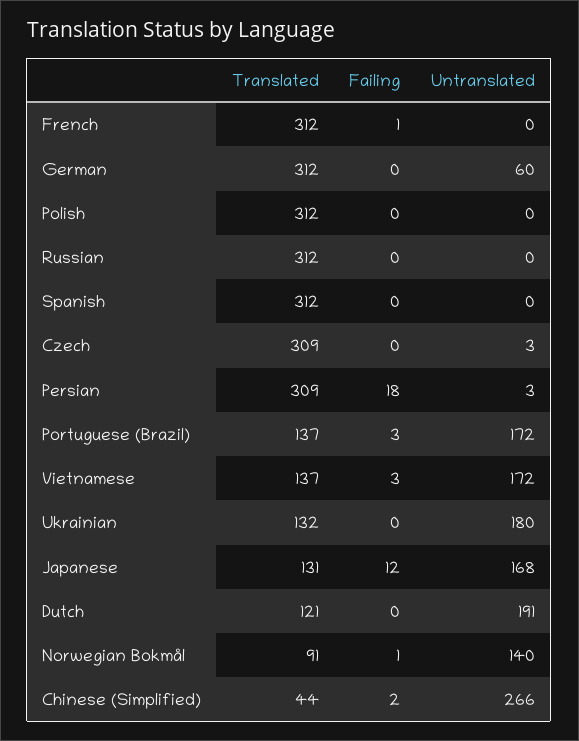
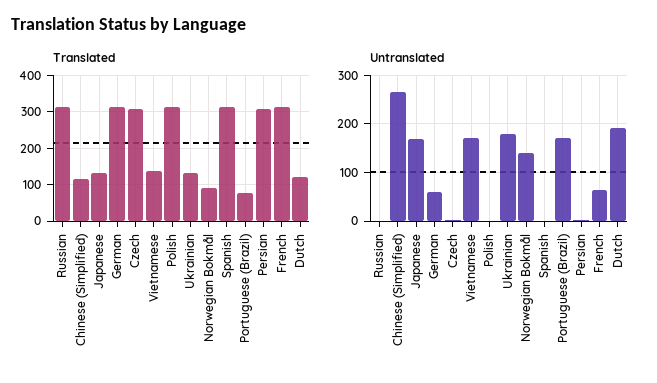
  {
    "Translated": {
      "French": 312,
      "German": 312,
      "Polish": 312,
      "Russian": 312,
      "Spanish": 312,
      "Czech": 309,
      "Persian": 309,
-     "Portuguese (Brazil)": 137,
+     "Portuguese (Brazil)": 80,
      "Vietnamese": 137,
      "Ukrainian": 132,
      "Japanese": 131,
      "Dutch": 121,
      "Norwegian Bokmål": 91,
-     "Chinese (Simplified)": 44
+     "Chinese (Simplified)": 120
    },
-   "Failing": {
-     "French": 1,
-     "German": 0,
-     "Polish": 0,
-     "Russian": 0,
-     "Spanish": 0,
-     "Czech": 0,
-     "Persian": 18,
-     "Portuguese (Brazil)": 3,
-     "Vietnamese": 3,
-     "Ukrainian": 0,
-     "Japanese": 12,
-     "Dutch": 0,
-     "Norwegian Bokmål": 1,
-     "Chinese (Simplified)": 2
-   },
    "Untranslated": {
-     "French": 0,
+     "French": 60,
      "German": 60,
      "Polish": 0,
      "Russian": 0,
      "Spanish": 0,
      "Czech": 3,
      "Persian": 3,
      "Portuguese (Brazil)": 172,
      "Vietnamese": 172,
      "Ukrainian": 180,
      "Japanese": 168,
      "Dutch": 191,
      "Norwegian Bokmål": 140,
      "Chinese (Simplified)": 266
    }
  }

